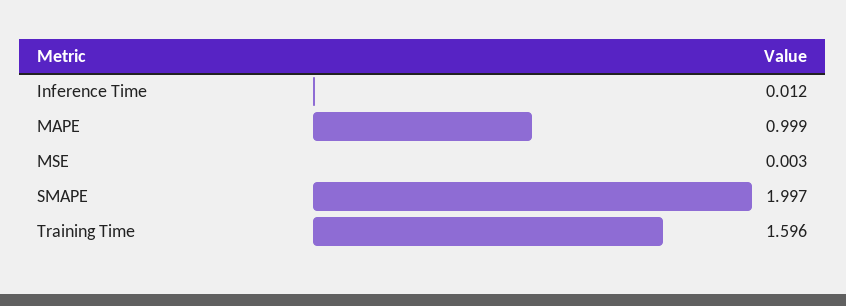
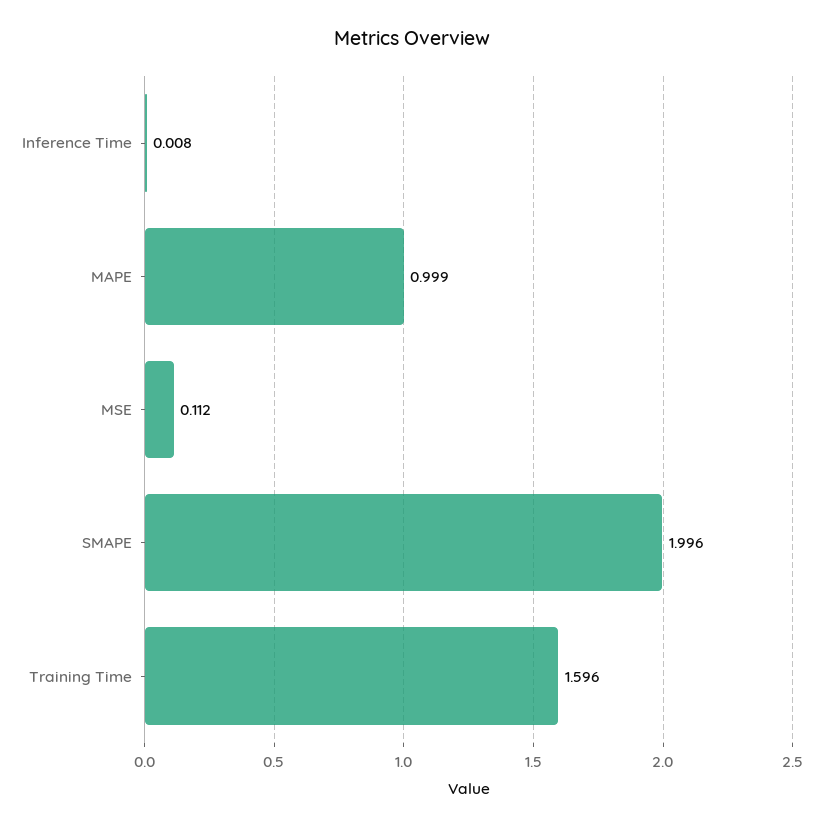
  {
-   "Inference Time": 0.012,
+   "Inference Time": 0.008,
    "MAPE": 0.999,
-   "MSE": 0.003,
+   "MSE": 0.112,
-   "SMAPE": 1.997,
+   "SMAPE": 1.996,
    "Training Time": 1.596
  }

